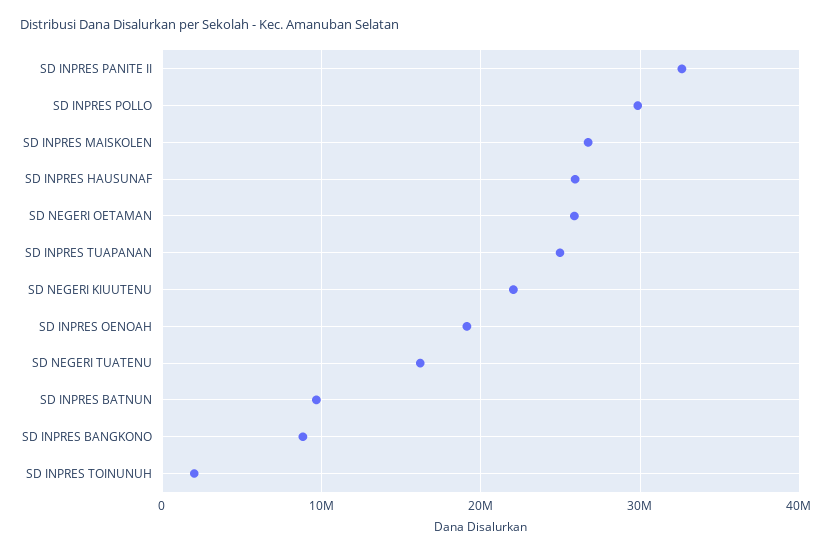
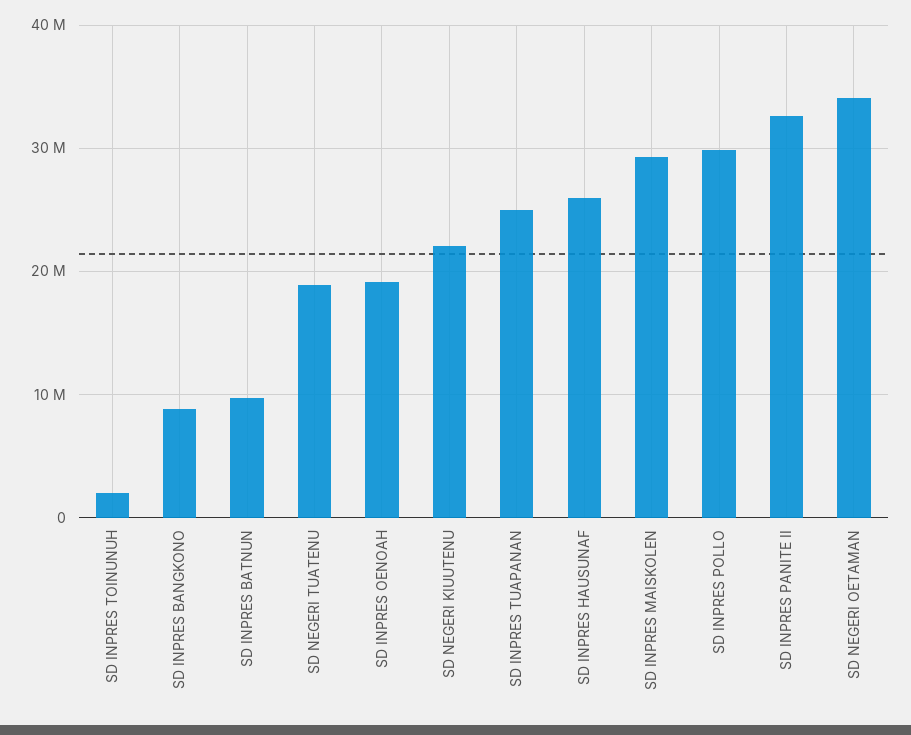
  {
    "SD INPRES PANITE II": 33000000,
    "SD INPRES POLLO": 30000000,
-   "SD INPRES MAISKOLEN": 27000000,
+   "SD INPRES MAISKOLEN": 29000000,
    "SD INPRES HAUSUNAF": 26000000,
-   "SD NEGERI OETAMAN": 26000000,
+   "SD NEGERI OETAMAN": 34000000,
    "SD INPRES TUAPANAN": 25000000,
    "SD NEGERI KIUUTENU": 22000000,
    "SD INPRES OENOAH": 19000000,
-   "SD NEGERI TUATENU": 16000000,
+   "SD NEGERI TUATENU": 19000000,
    "SD INPRES BATNUN": 10000000,
    "SD INPRES BANGKONO": 9000000,
    "SD INPRES TOINUNUH": 2000000
  }

